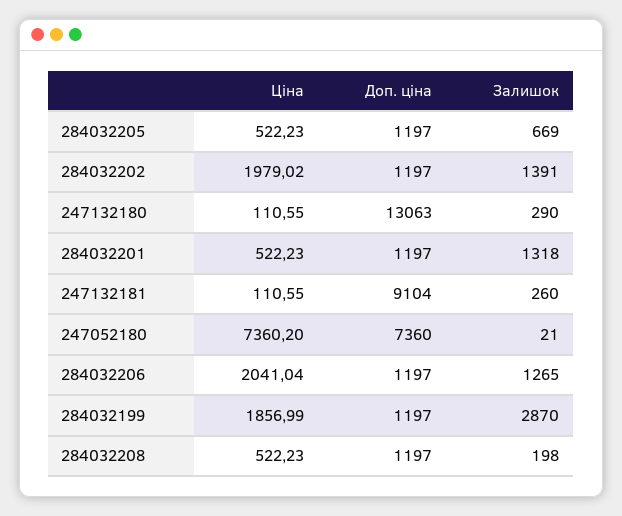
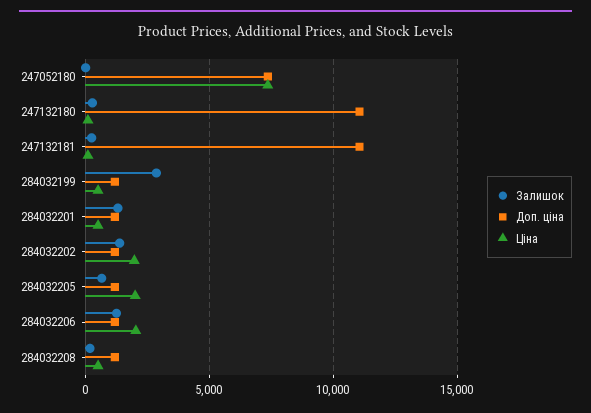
  {
    "Ціна": {
-     "284032205": 522.23,
+     "284032205": 2000,
      "284032202": 1979.02,
      "247132180": 110.55,
      "284032201": 522.23,
      "247132181": 110.55,
      "247052180": 7360.2,
      "284032206": 2041.04,
-     "284032199": 1856.99,
+     "284032199": 500,
      "284032208": 522.23
    },
    "Доп. ціна": {
      "284032205": 1197,
      "284032202": 1197,
-     "247132180": 13063,
+     "247132180": 11000,
      "284032201": 1197,
-     "247132181": 9104,
+     "247132181": 11000,
      "247052180": 7360,
      "284032206": 1197,
      "284032199": 1197,
      "284032208": 1197
    },
    "Залишок": {
      "284032205": 669,
      "284032202": 1391,
      "247132180": 290,
      "284032201": 1318,
      "247132181": 260,
      "247052180": 21,
      "284032206": 1265,
      "284032199": 2870,
      "284032208": 198
    }
  }

